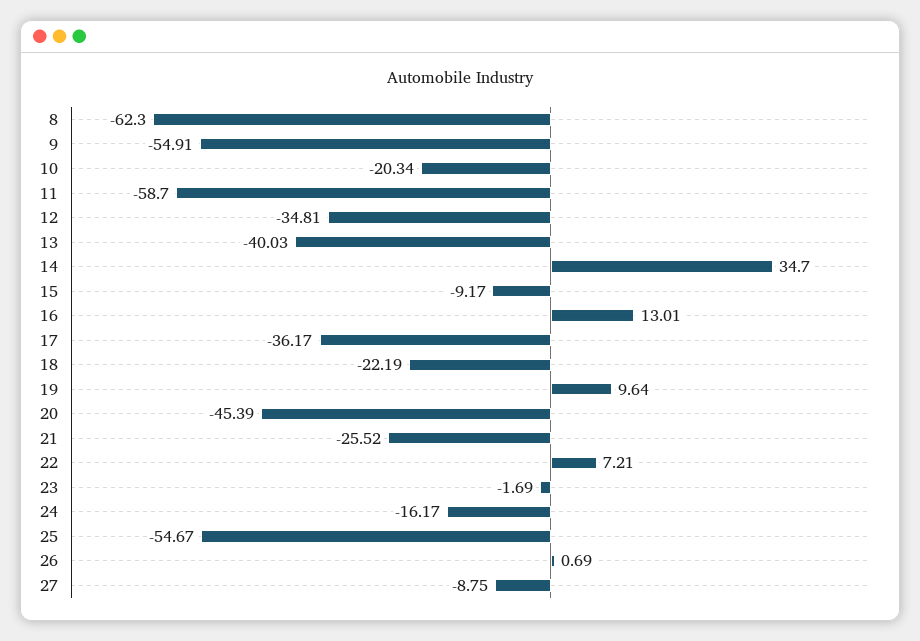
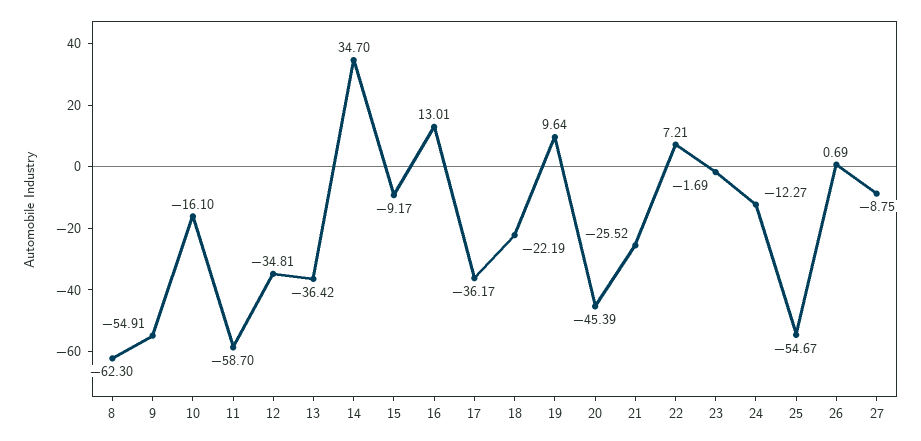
  {
    "8": -62.3,
    "9": -54.91,
-   "10": -20.34,
+   "10": -16.1,
    "11": -58.7,
    "12": -34.81,
-   "13": -40.03,
+   "13": -36.42,
    "14": 34.7,
    "15": -9.17,
    "16": 13.01,
    "17": -36.17,
    "18": -22.19,
    "19": 9.64,
    "20": -45.39,
    "21": -25.52,
    "22": 7.21,
    "23": -1.69,
-   "24": -16.17,
+   "24": -12.27,
    "25": -54.67,
    "26": 0.69,
    "27": -8.75
  }

